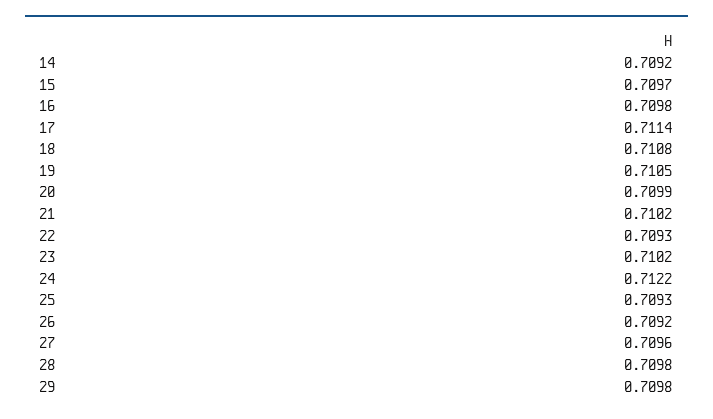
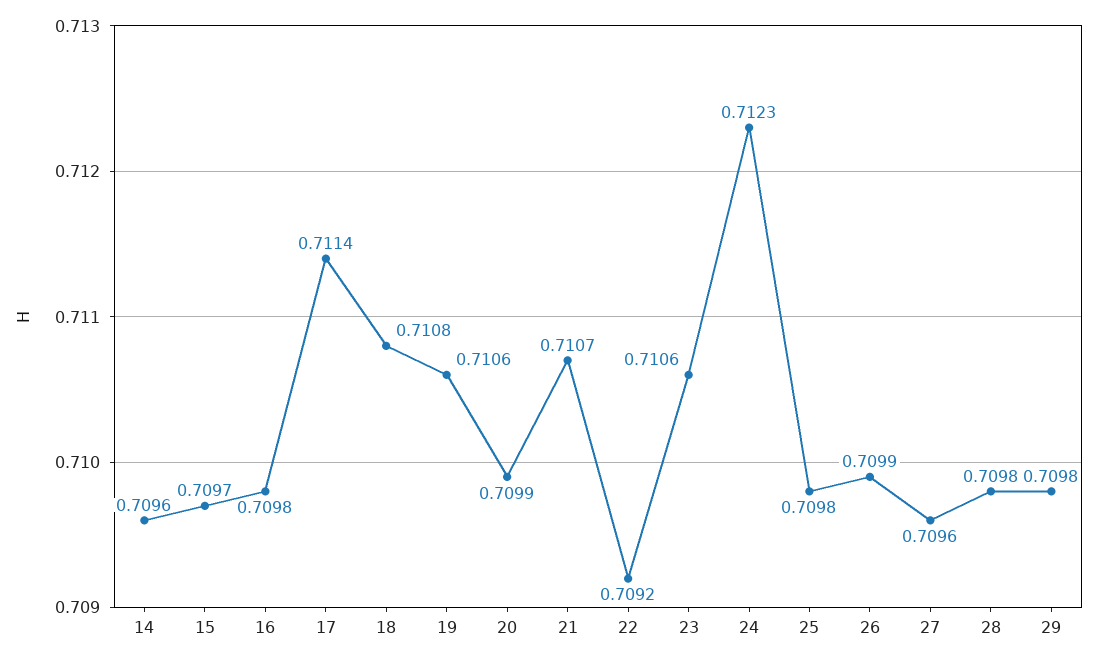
  {
-   "14": 0.7092,
+   "14": 0.7096,
    "15": 0.7097,
    "16": 0.7098,
    "17": 0.7114,
    "18": 0.7108,
-   "19": 0.7105,
+   "19": 0.7106,
    "20": 0.7099,
-   "21": 0.7102,
+   "21": 0.7107,
-   "22": 0.7093,
+   "22": 0.7092,
-   "23": 0.7102,
+   "23": 0.7106,
-   "24": 0.7122,
+   "24": 0.7123,
-   "25": 0.7093,
+   "25": 0.7098,
-   "26": 0.7092,
+   "26": 0.7099,
    "27": 0.7096,
    "28": 0.7098,
    "29": 0.7098
  }

